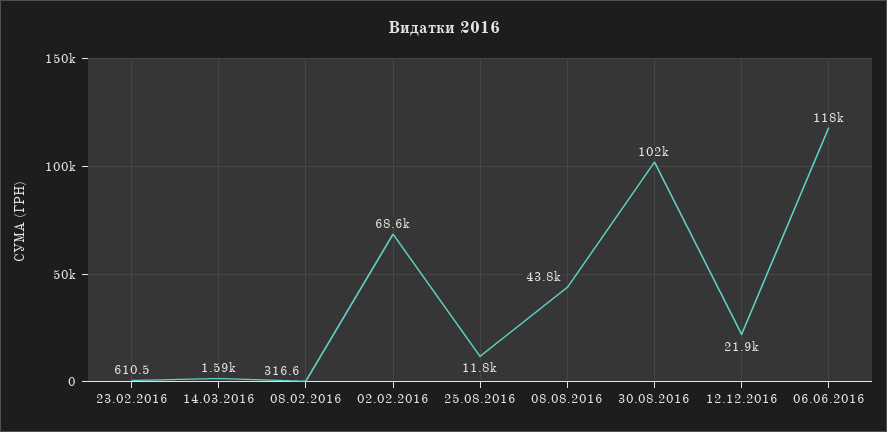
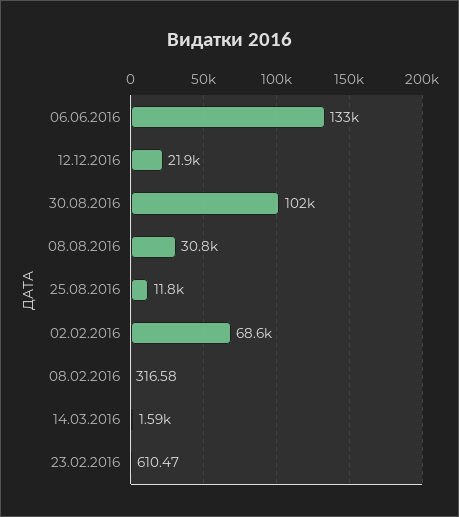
  {
    "23.02.2016": 610.47,
    "14.03.2016": 1590,
    "08.02.2016": 316.58,
    "02.02.2016": 68600,
    "25.08.2016": 11800,
-   "08.08.2016": 43800,
+   "08.08.2016": 30800,
    "30.08.2016": 102000,
    "12.12.2016": 21900,
-   "06.06.2016": 118000
+   "06.06.2016": 133000
  }

